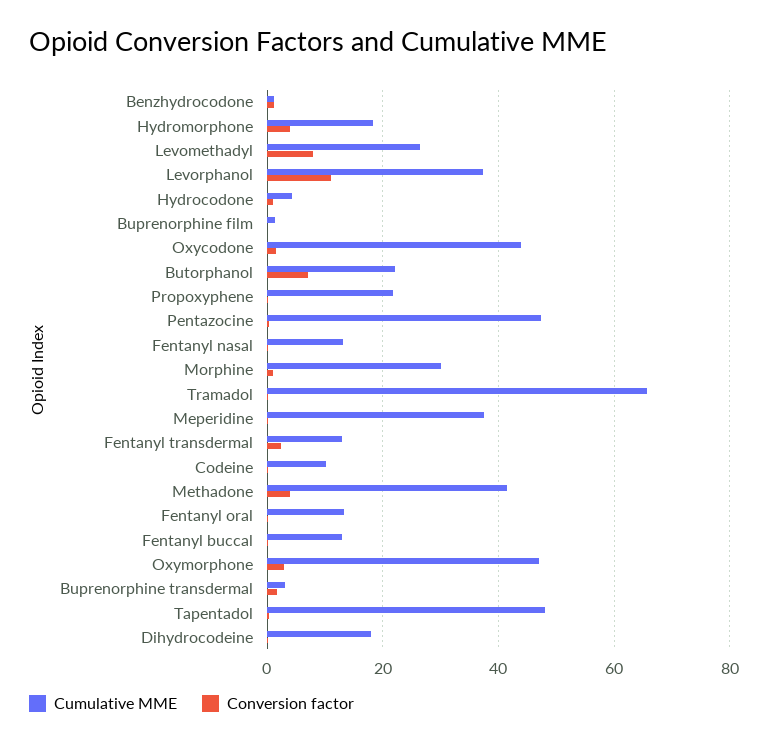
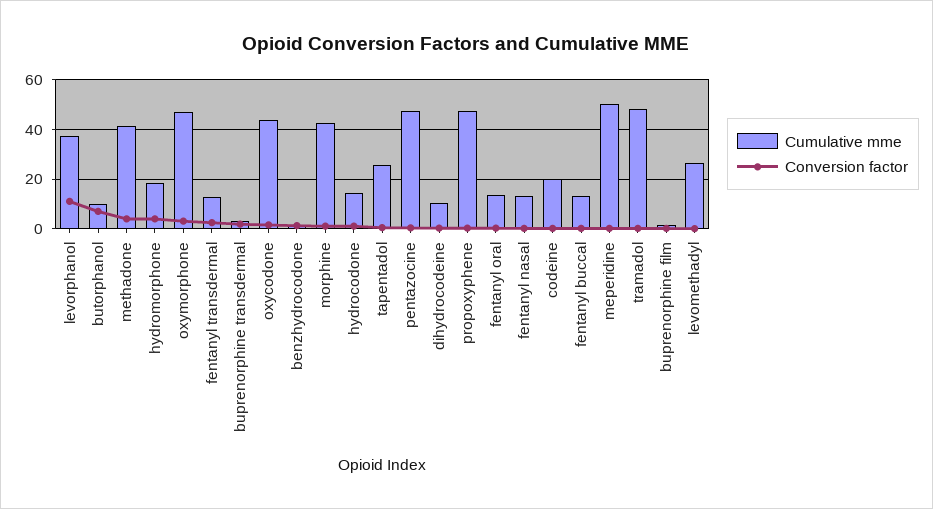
  {
    "Cumulative MME": {
      "Benzhydrocodone": 2,
      "Hydromorphone": 18,
      "Levomethadyl": 26,
      "Levorphanol": 38,
-     "Hydrocodone": 4,
+     "Hydrocodone": 15,
      "Buprenorphine film": 2,
      "Oxycodone": 44,
-     "Butorphanol": 22,
+     "Butorphanol": 10,
-     "Propoxyphene": 22,
+     "Propoxyphene": 47.5,
      "Pentazocine": 48,
      "Fentanyl nasal": 14,
-     "Morphine": 30,
+     "Morphine": 42.5,
-     "Tramadol": 66,
+     "Tramadol": 47.5,
-     "Meperidine": 38,
+     "Meperidine": 50,
      "Fentanyl transdermal": 12,
-     "Codeine": 10,
+     "Codeine": 20,
      "Methadone": 42,
      "Fentanyl oral": 14,
      "Fentanyl buccal": 14,
      "Oxymorphone": 46,
      "Buprenorphine transdermal": 4,
-     "Tapentadol": 48,
+     "Tapentadol": 25,
-     "Dihydrocodeine": 18
+     "Dihydrocodeine": 10
    },
    "Conversion factor": {
      "Benzhydrocodone": 2,
      "Hydromorphone": 4,
-     "Levomethadyl": 8,
+     "Levomethadyl": 0,
      "Levorphanol": 12,
      "Hydrocodone": 2,
      "Buprenorphine film": 0,
      "Oxycodone": 2,
      "Butorphanol": 8,
      "Propoxyphene": 0,
      "Pentazocine": 0,
      "Fentanyl nasal": 0,
      "Morphine": 2,
      "Tramadol": 0,
      "Meperidine": 0,
      "Fentanyl transdermal": 2,
      "Codeine": 0,
      "Methadone": 4,
      "Fentanyl oral": 0,
      "Fentanyl buccal": 0,
      "Oxymorphone": 4,
      "Buprenorphine transdermal": 2,
      "Tapentadol": 0,
      "Dihydrocodeine": 0
    }
  }

